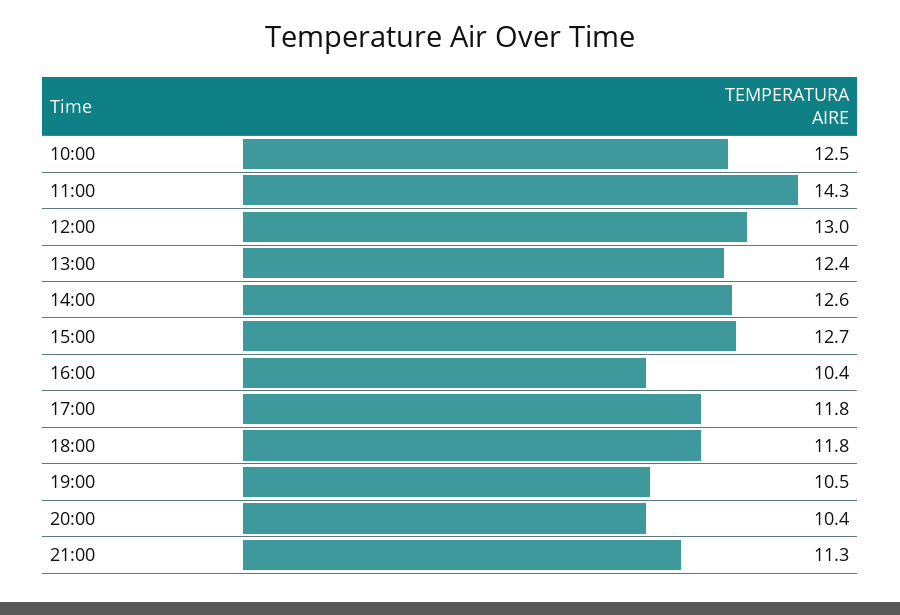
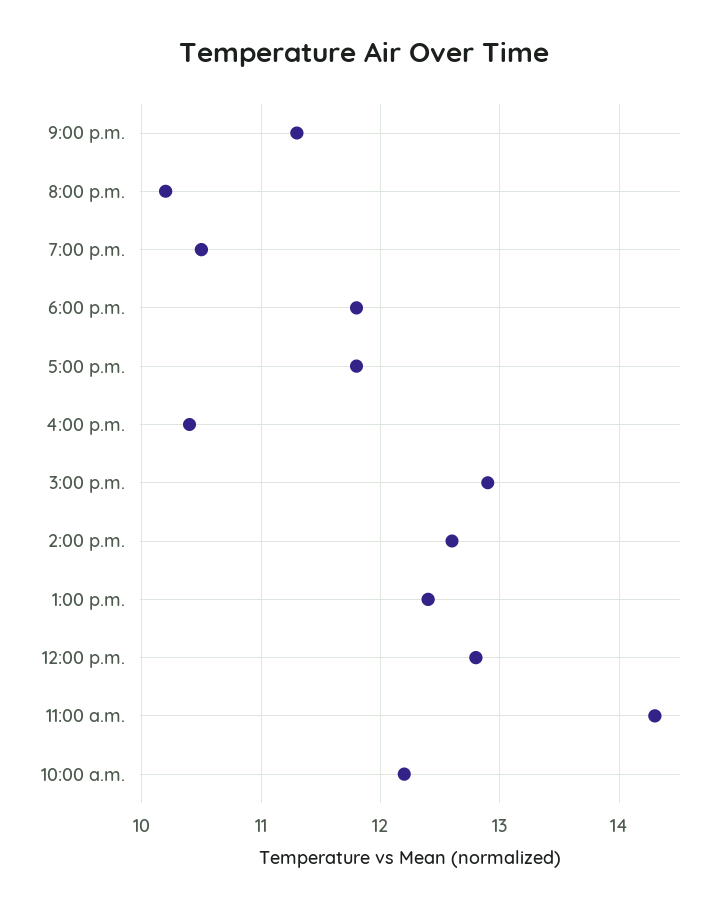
  {
-   "10:00": 12.5,
+   "10:00": 12.2,
    "11:00": 14.3,
-   "12:00": 13,
+   "12:00": 12.8,
    "13:00": 12.4,
    "14:00": 12.6,
-   "15:00": 12.7,
+   "15:00": 12.9,
    "16:00": 10.4,
    "17:00": 11.8,
    "18:00": 11.8,
    "19:00": 10.5,
-   "20:00": 10.4,
+   "20:00": 10.2,
    "21:00": 11.3
  }

